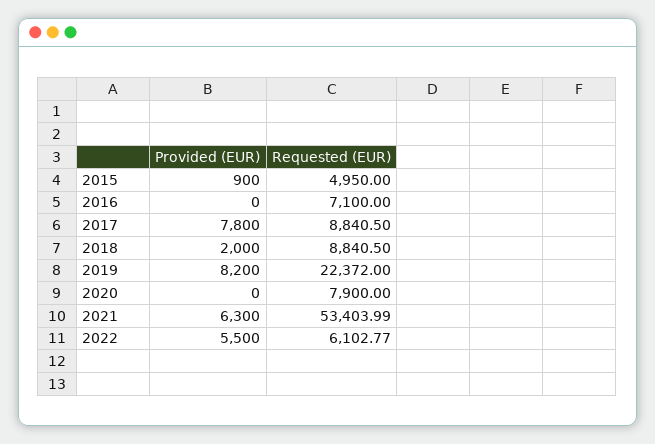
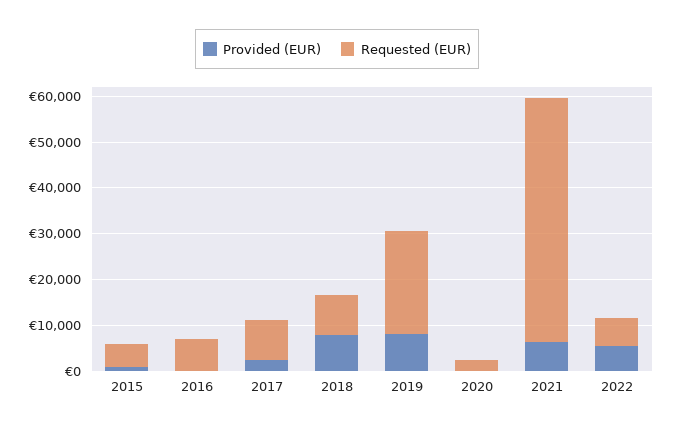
  {
    "Provided (EUR)": {
      "2015": 900,
      "2016": 0,
-     "2017": 7800,
+     "2017": 2000,
-     "2018": 2000,
+     "2018": 8000,
      "2019": 8200,
      "2020": 0,
      "2021": 6300,
      "2022": 5500
    },
    "Requested (EUR)": {
      "2015": 4950,
      "2016": 7100,
      "2017": 8840.5,
      "2018": 8840.5,
      "2019": 22372,
-     "2020": 7900,
+     "2020": 2000,
      "2021": 53403.99,
      "2022": 6102.77
    }
  }

